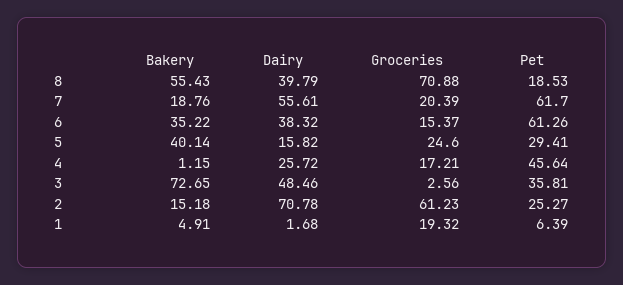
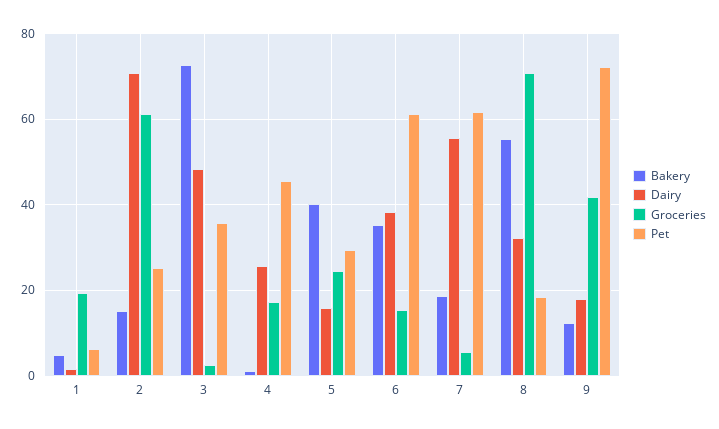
  {
    "Bakery": {
      "8": 55.43,
      "7": 18.76,
      "6": 35.22,
      "5": 40.14,
      "4": 1.15,
      "3": 72.65,
      "2": 15.18,
-     "1": 4.91
+     "1": 4.91,
+     "9": 12
    },
    "Dairy": {
-     "8": 39.79,
+     "8": 32,
      "7": 55.61,
      "6": 38.32,
      "5": 15.82,
      "4": 25.72,
      "3": 48.46,
      "2": 70.78,
-     "1": 1.68
+     "1": 1.68,
+     "9": 18
    },
    "Groceries": {
      "8": 70.88,
-     "7": 20.39,
+     "7": 6,
      "6": 15.37,
      "5": 24.6,
      "4": 17.21,
      "3": 2.56,
      "2": 61.23,
-     "1": 19.32
+     "1": 19.32,
+     "9": 42
    },
    "Pet": {
      "8": 18.53,
      "7": 61.7,
      "6": 61.26,
      "5": 29.41,
      "4": 45.64,
      "3": 35.81,
      "2": 25.27,
-     "1": 6.39
+     "1": 6.39,
+     "9": 72
    }
  }

